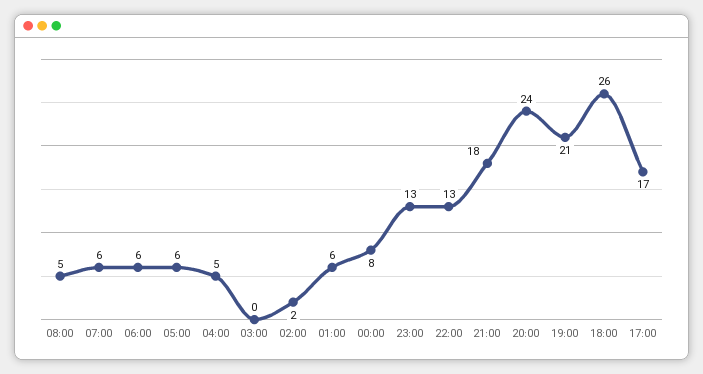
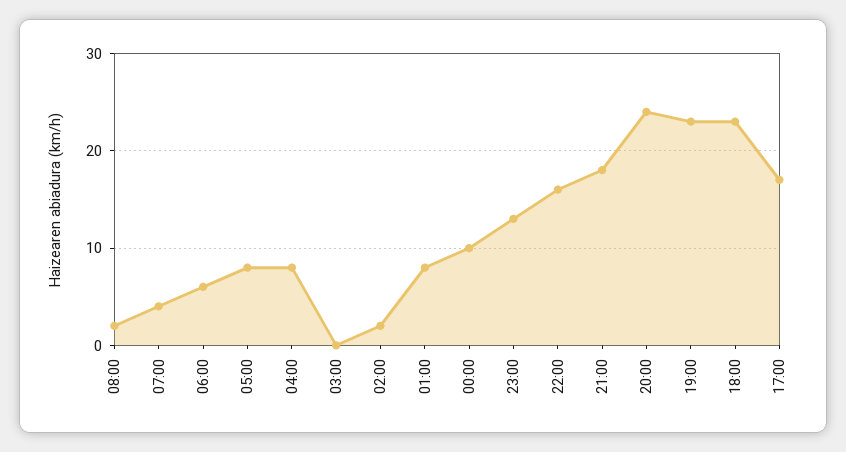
  {
-   "08:00": 5,
+   "08:00": 2,
-   "07:00": 6,
+   "07:00": 4,
    "06:00": 6,
-   "05:00": 6,
+   "05:00": 8,
-   "04:00": 5,
+   "04:00": 8,
    "03:00": 0,
    "02:00": 2,
-   "01:00": 6,
+   "01:00": 8,
-   "00:00": 8,
+   "00:00": 10,
    "23:00": 13,
-   "22:00": 13,
+   "22:00": 16,
    "21:00": 18,
    "20:00": 24,
-   "19:00": 21,
+   "19:00": 23,
-   "18:00": 26,
+   "18:00": 23,
    "17:00": 17
  }

